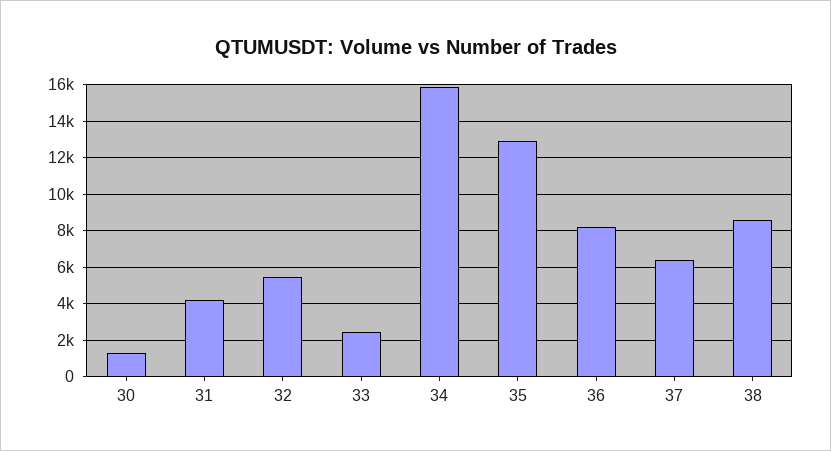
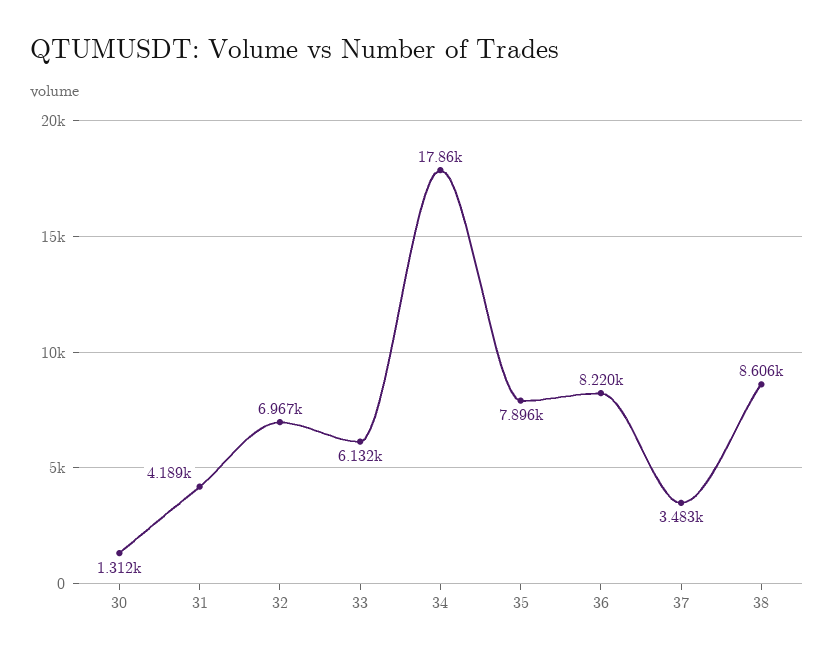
  {
    "30": 1312,
    "31": 4189,
-   "32": 5500,
+   "32": 6967,
-   "33": 2500,
+   "33": 6132,
-   "34": 16000,
+   "34": 17860,
-   "35": 13000,
+   "35": 7896,
    "36": 8220,
-   "37": 6500,
+   "37": 3483,
    "38": 8606
  }

